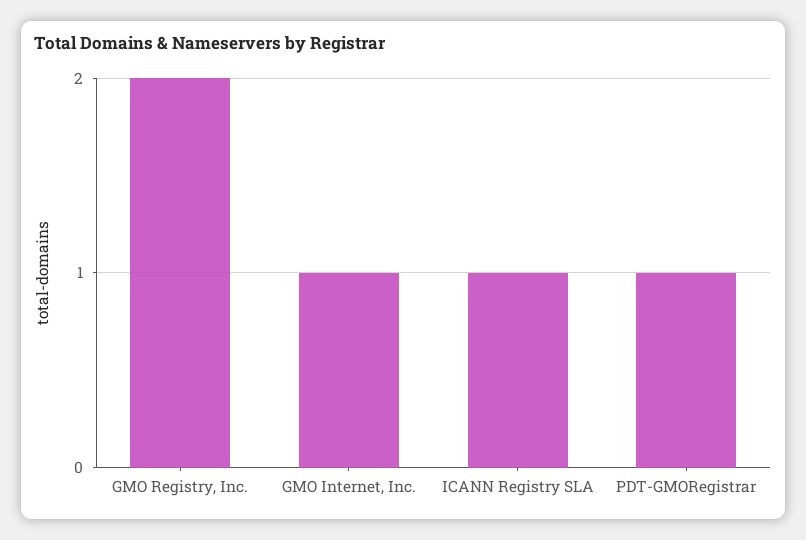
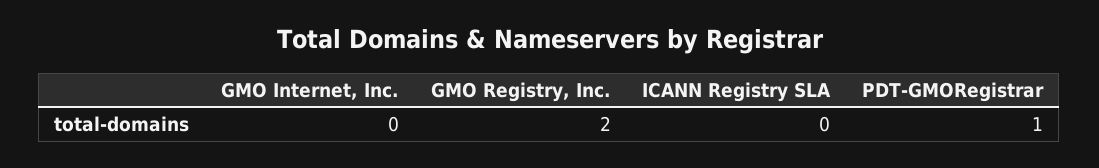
  {
    "GMO Registry, Inc.": 2,
-   "GMO Internet, Inc.": 1,
+   "GMO Internet, Inc.": 0,
-   "ICANN Registry SLA": 1,
+   "ICANN Registry SLA": 0,
    "PDT-GMORegistrar": 1
  }

